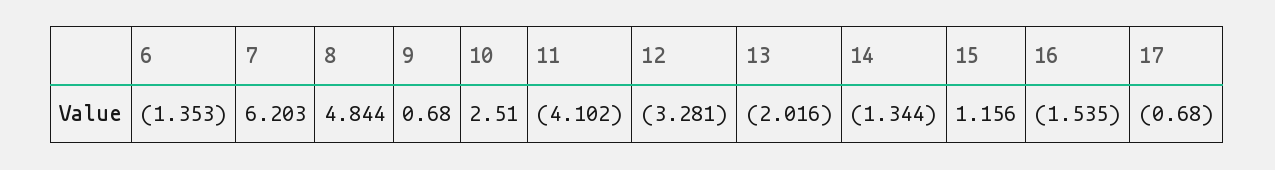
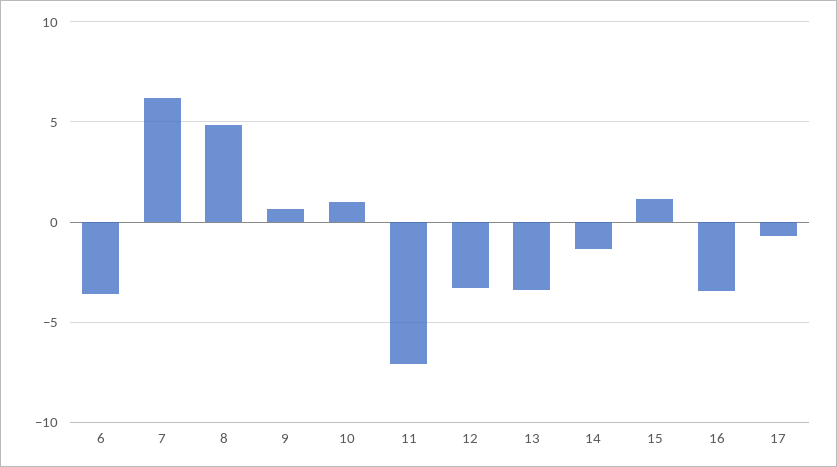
  {
-   "6": -1.353,
+   "6": -3.5,
    "7": 6.203,
    "8": 4.844,
    "9": 0.68,
-   "10": 2.51,
+   "10": 1,
-   "11": -4.102,
+   "11": -7,
    "12": -3.281,
-   "13": -2.016,
+   "13": -3.5,
    "14": -1.344,
    "15": 1.156,
-   "16": -1.535,
+   "16": -3.5,
    "17": -0.68
  }

